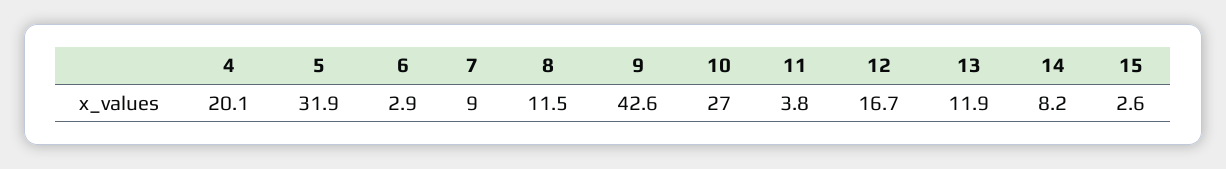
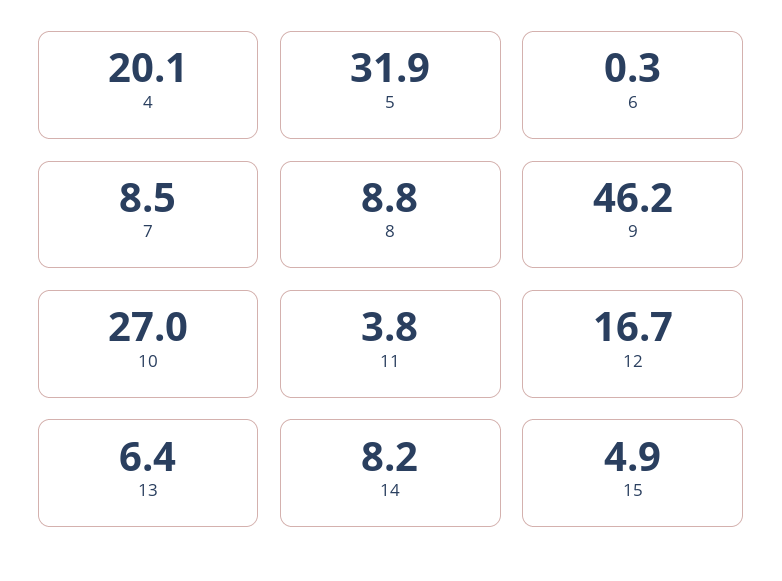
  {
    "4": 20.1,
    "5": 31.9,
-   "6": 2.9,
+   "6": 0.3,
-   "7": 9,
+   "7": 8.5,
-   "8": 11.5,
+   "8": 8.8,
-   "9": 42.6,
+   "9": 46.2,
    "10": 27,
    "11": 3.8,
    "12": 16.7,
-   "13": 11.9,
+   "13": 6.4,
    "14": 8.2,
-   "15": 2.6
+   "15": 4.9
  }

